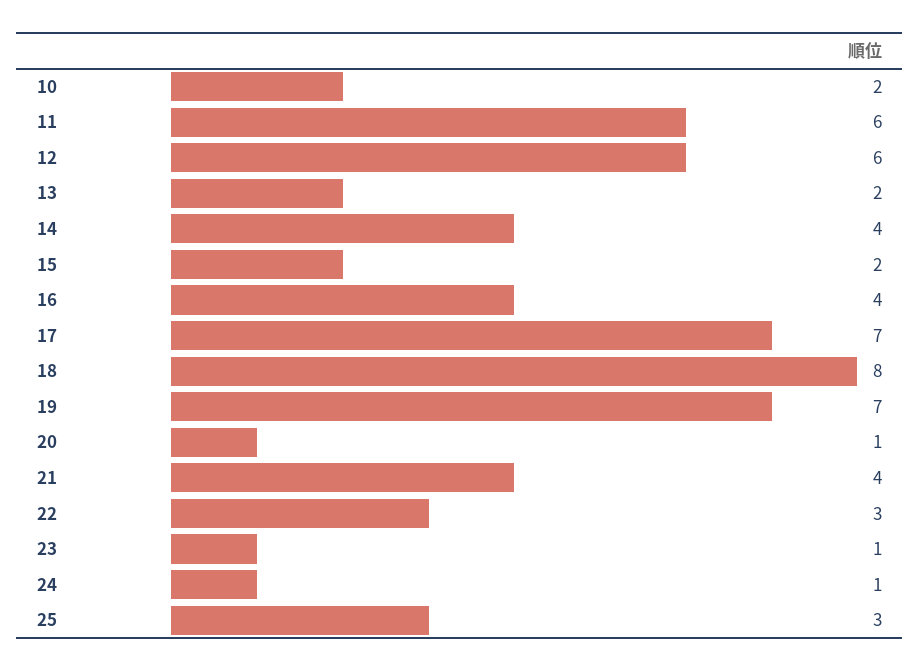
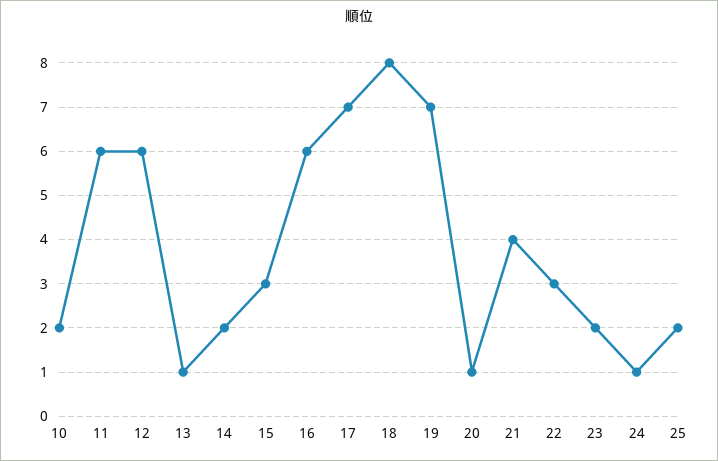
  {
    "10": 2,
    "11": 6,
    "12": 6,
-   "13": 2,
+   "13": 1,
-   "14": 4,
+   "14": 2,
-   "15": 2,
+   "15": 3,
-   "16": 4,
+   "16": 6,
    "17": 7,
    "18": 8,
    "19": 7,
    "20": 1,
    "21": 4,
    "22": 3,
-   "23": 1,
+   "23": 2,
    "24": 1,
-   "25": 3
+   "25": 2
  }

